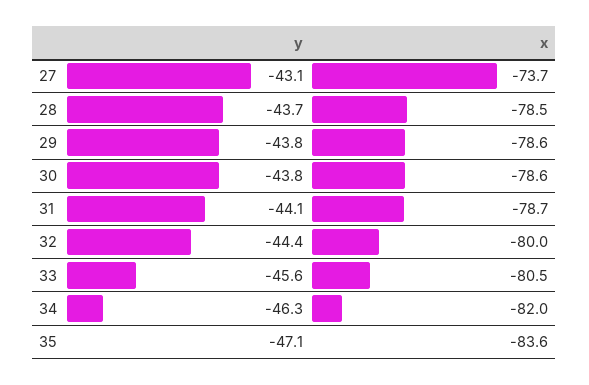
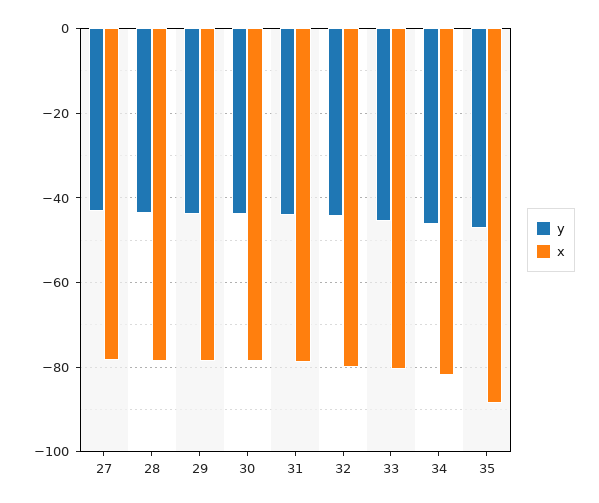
  {
    "y": {
      "27": -43.1,
      "28": -43.7,
      "29": -43.8,
      "30": -43.8,
      "31": -44.1,
      "32": -44.4,
      "33": -45.6,
      "34": -46.3,
      "35": -47.1
    },
    "x": {
-     "27": -73.7,
+     "27": -78,
      "28": -78.5,
      "29": -78.6,
      "30": -78.6,
      "31": -78.7,
      "32": -80,
      "33": -80.5,
      "34": -82,
-     "35": -83.6
+     "35": -88
    }
  }

